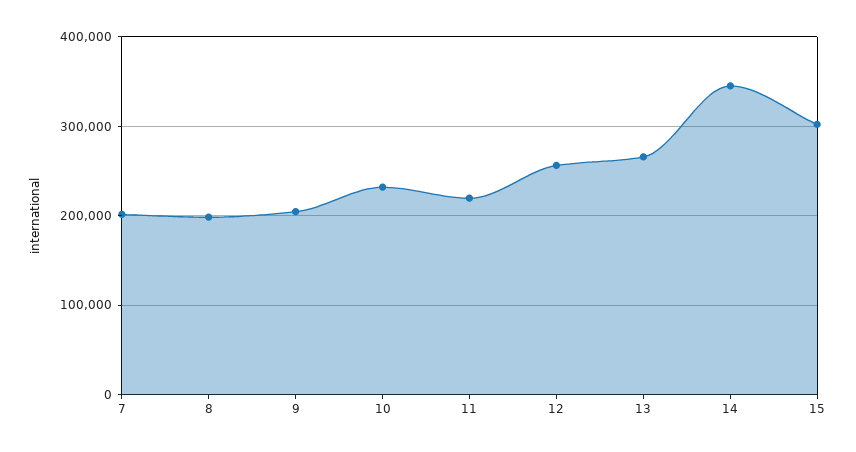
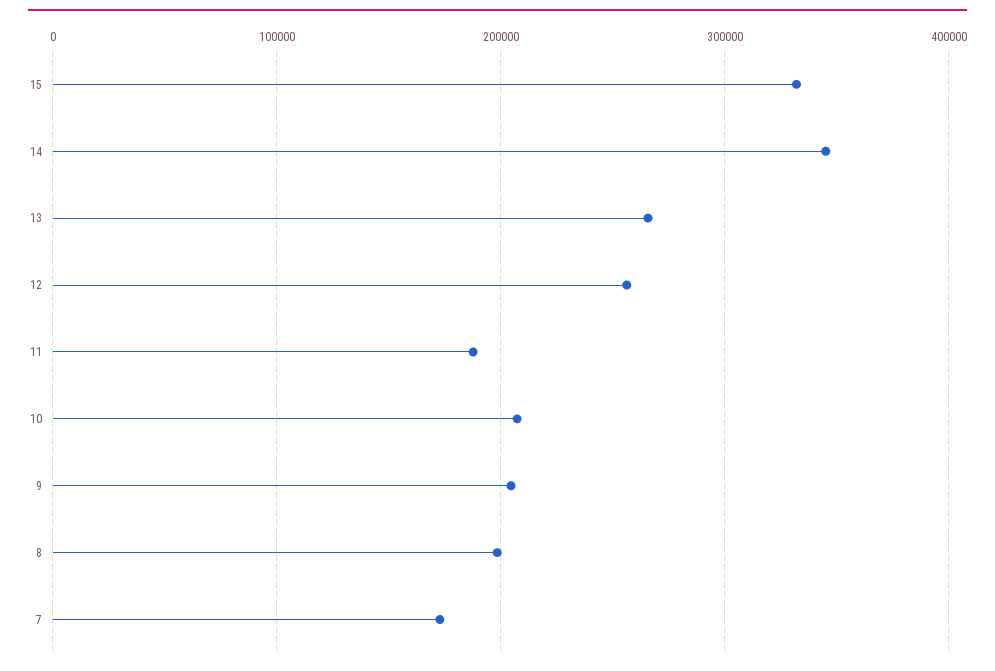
  {
-   "7": 200000,
+   "7": 170000,
    "8": 200000,
    "9": 200000,
-   "10": 230000,
+   "10": 210000,
-   "11": 220000,
+   "11": 190000,
    "12": 260000,
    "13": 270000,
    "14": 350000,
-   "15": 300000
+   "15": 330000
  }

